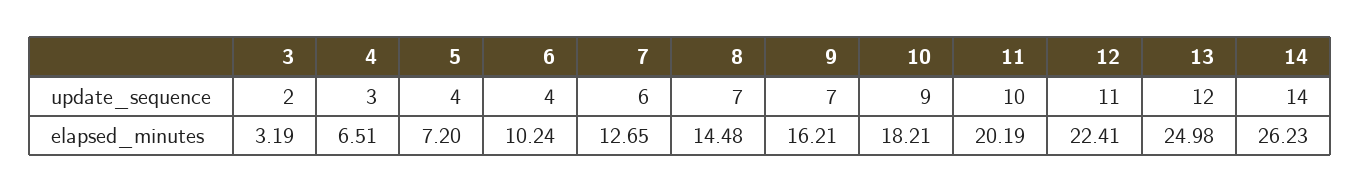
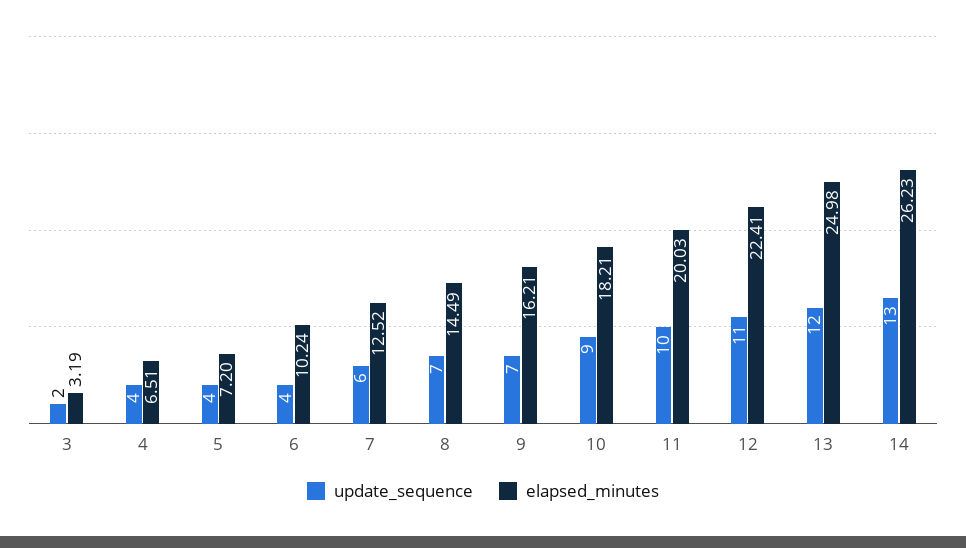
  {
    "update_sequence": {
      "3": 2,
-     "4": 3,
+     "4": 4,
      "5": 4,
      "6": 4,
      "7": 6,
      "8": 7,
      "9": 7,
      "10": 9,
      "11": 10,
      "12": 11,
      "13": 12,
-     "14": 14
+     "14": 13
    },
    "elapsed_minutes": {
      "3": 3.19,
      "4": 6.51,
      "5": 7.2,
      "6": 10.24,
-     "7": 12.65,
+     "7": 12.52,
-     "8": 14.48,
+     "8": 14.49,
      "9": 16.21,
      "10": 18.21,
-     "11": 20.19,
+     "11": 20.03,
      "12": 22.41,
      "13": 24.98,
      "14": 26.23
    }
  }

